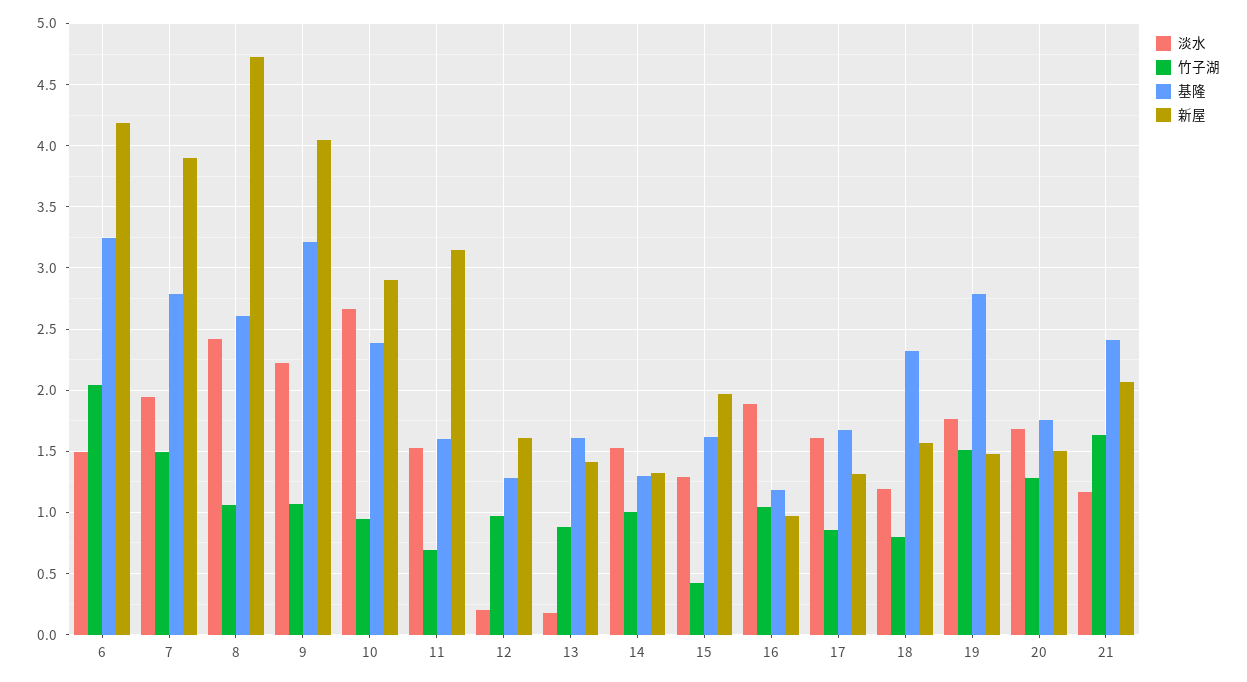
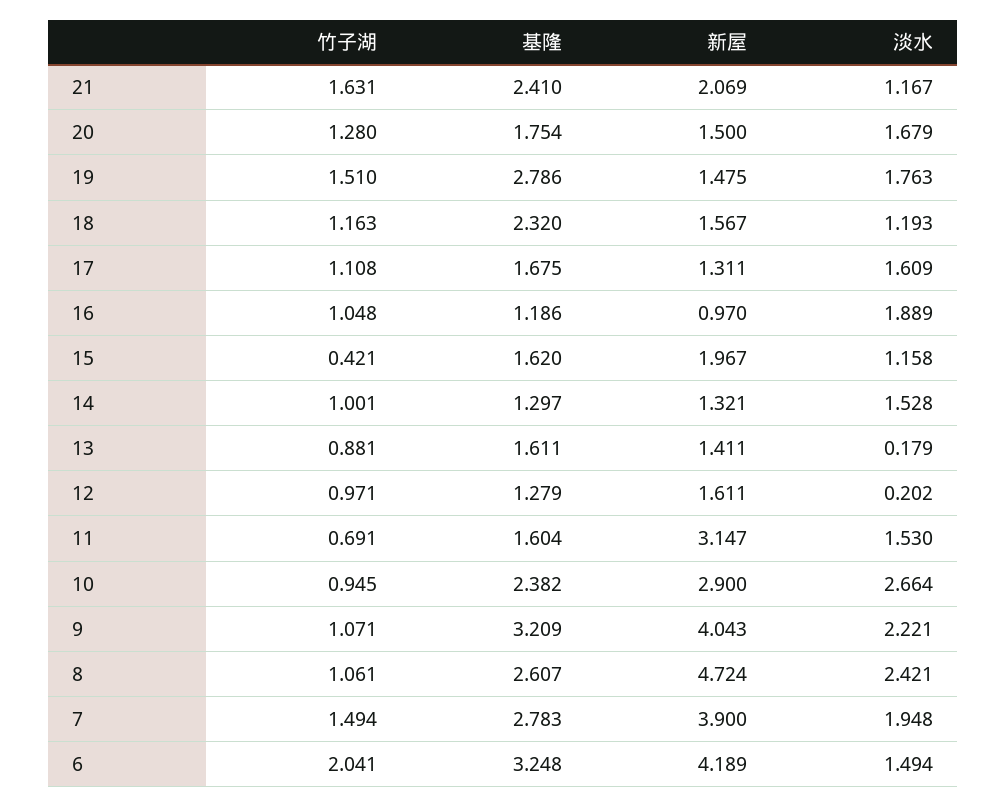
  {
    "淡水": {
      "6": 1.494,
      "7": 1.948,
      "8": 2.421,
      "9": 2.221,
      "10": 2.664,
      "11": 1.53,
      "12": 0.202,
      "13": 0.179,
      "14": 1.528,
-     "15": 1.3,
+     "15": 1.158,
      "16": 1.889,
      "17": 1.609,
      "18": 1.193,
      "19": 1.763,
      "20": 1.679,
      "21": 1.167
    },
    "竹子湖": {
      "6": 2.041,
      "7": 1.494,
      "8": 1.061,
      "9": 1.071,
      "10": 0.945,
      "11": 0.691,
      "12": 0.971,
      "13": 0.881,
      "14": 1.001,
      "15": 0.421,
      "16": 1.048,
-     "17": 0.85,
+     "17": 1.108,
-     "18": 0.8,
+     "18": 1.163,
      "19": 1.51,
      "20": 1.28,
      "21": 1.631
    },
    "基隆": {
      "6": 3.248,
      "7": 2.783,
      "8": 2.607,
      "9": 3.209,
      "10": 2.382,
      "11": 1.604,
      "12": 1.279,
      "13": 1.611,
      "14": 1.297,
      "15": 1.62,
      "16": 1.186,
      "17": 1.675,
      "18": 2.32,
      "19": 2.786,
      "20": 1.754,
      "21": 2.41
    },
    "新屋": {
      "6": 4.189,
      "7": 3.9,
      "8": 4.724,
      "9": 4.043,
      "10": 2.9,
      "11": 3.147,
      "12": 1.611,
      "13": 1.411,
      "14": 1.321,
      "15": 1.967,
      "16": 0.97,
      "17": 1.311,
      "18": 1.567,
      "19": 1.475,
      "20": 1.5,
      "21": 2.069
    }
  }

